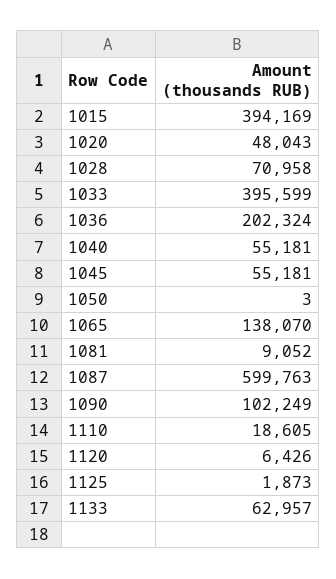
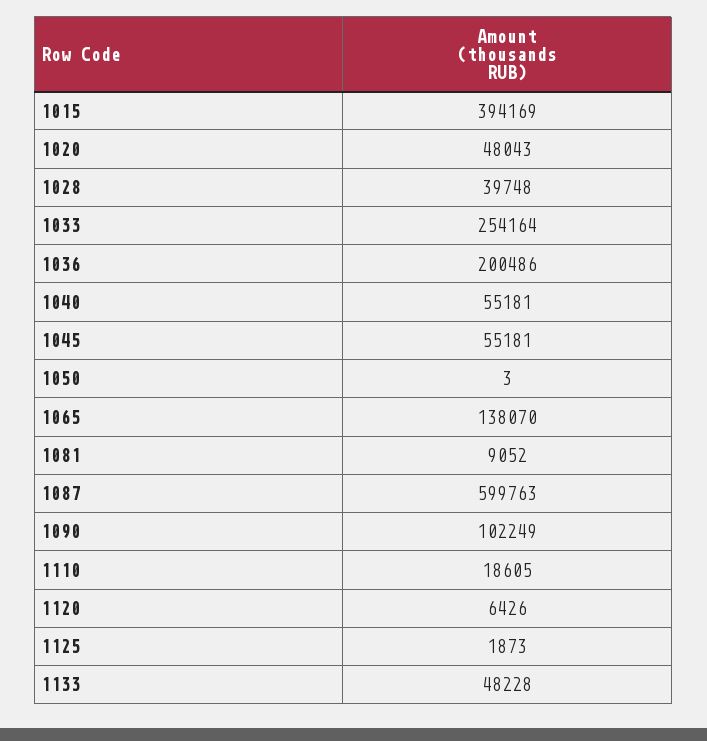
  {
    "1015": 394169,
    "1020": 48043,
-   "1028": 70958,
+   "1028": 39748,
-   "1033": 395599,
+   "1033": 254164,
-   "1036": 202324,
+   "1036": 200486,
    "1040": 55181,
    "1045": 55181,
    "1050": 3,
    "1065": 138070,
    "1081": 9052,
    "1087": 599763,
    "1090": 102249,
    "1110": 18605,
    "1120": 6426,
    "1125": 1873,
-   "1133": 62957
+   "1133": 48228
  }

